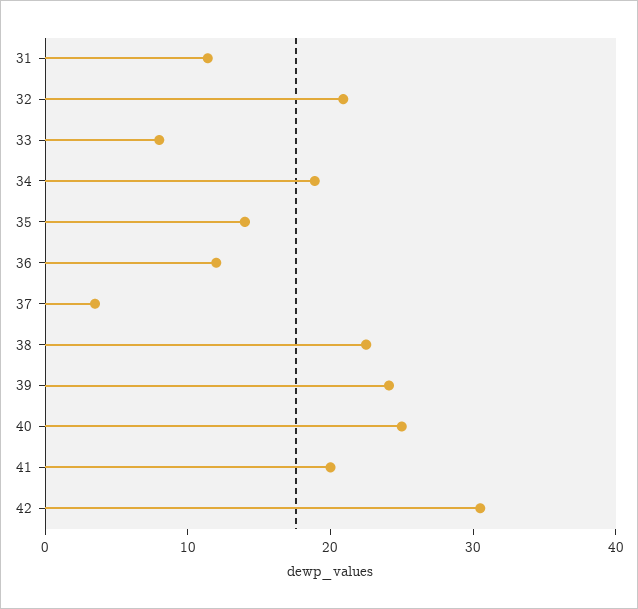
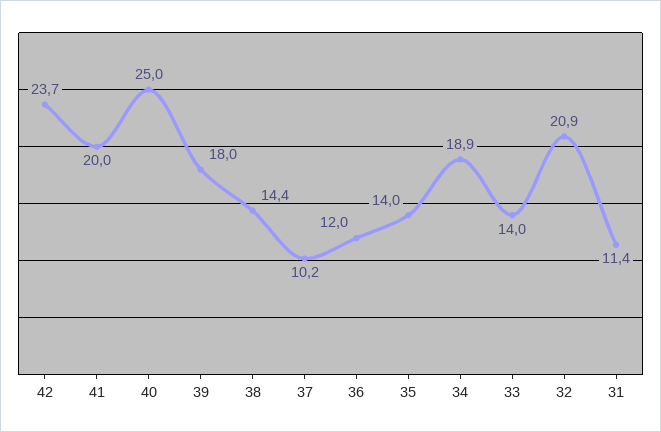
  {
    "31": 11.4,
    "32": 20.9,
-   "33": 8,
+   "33": 14,
    "34": 18.9,
    "35": 14,
    "36": 12,
-   "37": 4,
+   "37": 10.2,
-   "38": 22,
+   "38": 14.4,
-   "39": 24,
+   "39": 18,
    "40": 25,
    "41": 20,
-   "42": 30
+   "42": 23.7
  }

